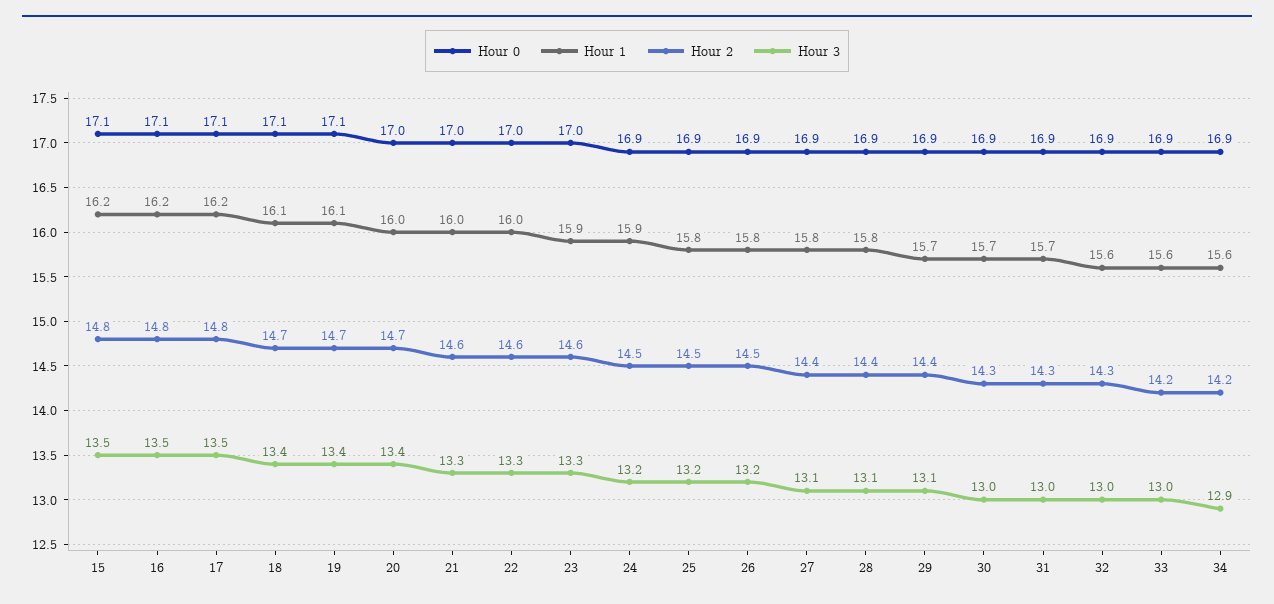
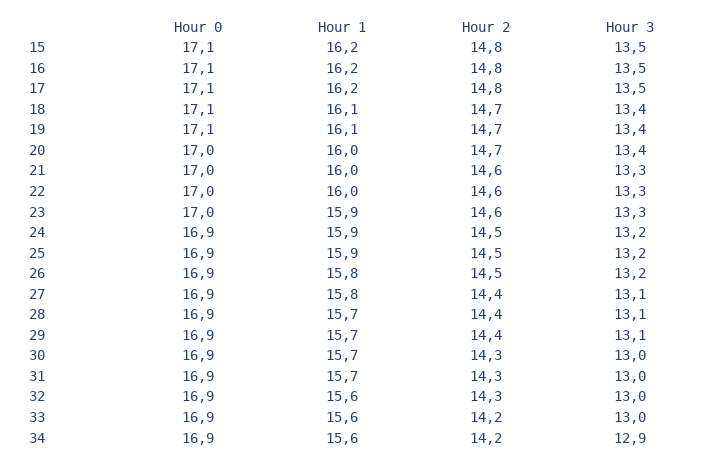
  {
    "Hour 0": {
      "15": 17.1,
      "16": 17.1,
      "17": 17.1,
      "18": 17.1,
      "19": 17.1,
      "20": 17,
      "21": 17,
      "22": 17,
      "23": 17,
      "24": 16.9,
      "25": 16.9,
      "26": 16.9,
      "27": 16.9,
      "28": 16.9,
      "29": 16.9,
      "30": 16.9,
      "31": 16.9,
      "32": 16.9,
      "33": 16.9,
      "34": 16.9
    },
    "Hour 1": {
      "15": 16.2,
      "16": 16.2,
      "17": 16.2,
      "18": 16.1,
      "19": 16.1,
      "20": 16,
      "21": 16,
      "22": 16,
      "23": 15.9,
      "24": 15.9,
-     "25": 15.8,
+     "25": 15.9,
      "26": 15.8,
      "27": 15.8,
-     "28": 15.8,
+     "28": 15.7,
      "29": 15.7,
      "30": 15.7,
      "31": 15.7,
      "32": 15.6,
      "33": 15.6,
      "34": 15.6
    },
    "Hour 2": {
      "15": 14.8,
      "16": 14.8,
      "17": 14.8,
      "18": 14.7,
      "19": 14.7,
      "20": 14.7,
      "21": 14.6,
      "22": 14.6,
      "23": 14.6,
      "24": 14.5,
      "25": 14.5,
      "26": 14.5,
      "27": 14.4,
      "28": 14.4,
      "29": 14.4,
      "30": 14.3,
      "31": 14.3,
      "32": 14.3,
      "33": 14.2,
      "34": 14.2
    },
    "Hour 3": {
      "15": 13.5,
      "16": 13.5,
      "17": 13.5,
      "18": 13.4,
      "19": 13.4,
      "20": 13.4,
      "21": 13.3,
      "22": 13.3,
      "23": 13.3,
      "24": 13.2,
      "25": 13.2,
      "26": 13.2,
      "27": 13.1,
      "28": 13.1,
      "29": 13.1,
      "30": 13,
      "31": 13,
      "32": 13,
      "33": 13,
      "34": 12.9
    }
  }

